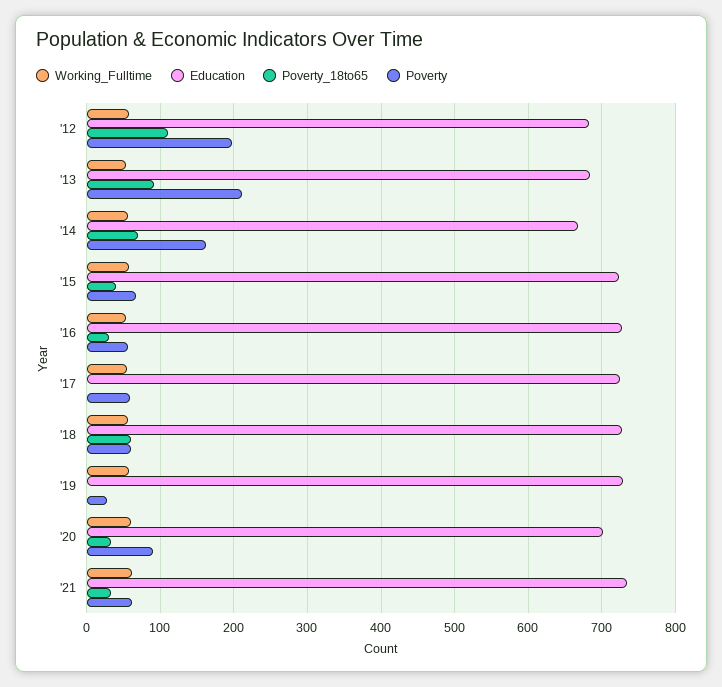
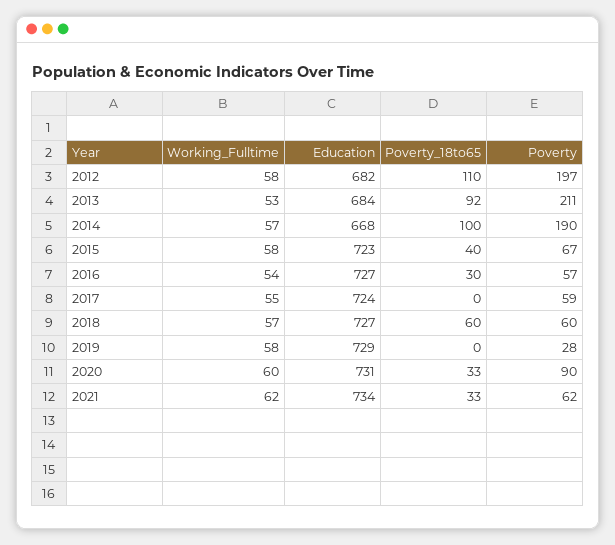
  {
    "Working_Fulltime": {
      "'12": 58,
      "'13": 53,
      "'14": 57,
      "'15": 58,
      "'16": 54,
      "'17": 55,
      "'18": 57,
      "'19": 58,
      "'20": 60,
      "'21": 62
    },
    "Education": {
      "'12": 682,
      "'13": 684,
      "'14": 668,
      "'15": 723,
      "'16": 727,
      "'17": 724,
      "'18": 727,
      "'19": 729,
-     "'20": 700,
+     "'20": 731,
      "'21": 734
    },
    "Poverty_18to65": {
      "'12": 110,
      "'13": 92,
-     "'14": 70,
+     "'14": 100,
      "'15": 40,
      "'16": 30,
      "'17": 0,
      "'18": 60,
      "'19": 0,
      "'20": 33,
      "'21": 33
    },
    "Poverty": {
      "'12": 197,
      "'13": 211,
-     "'14": 160,
+     "'14": 190,
      "'15": 67,
      "'16": 57,
      "'17": 59,
      "'18": 60,
      "'19": 28,
      "'20": 90,
      "'21": 62
    }
  }

